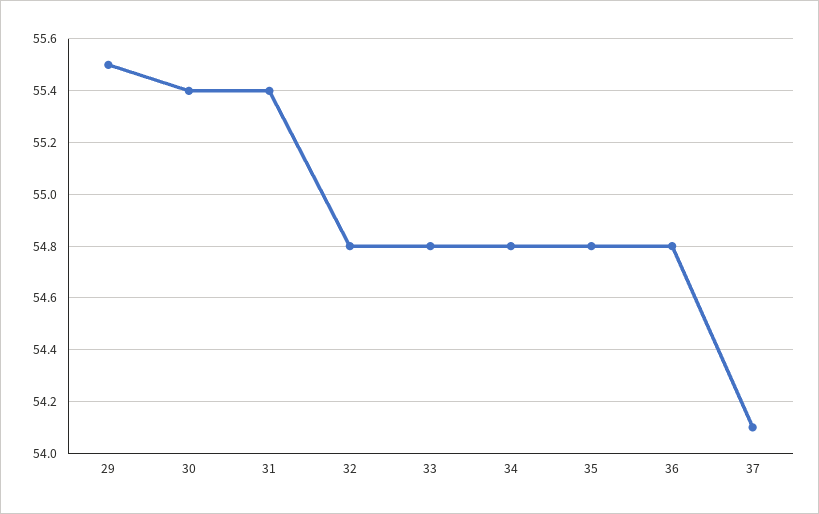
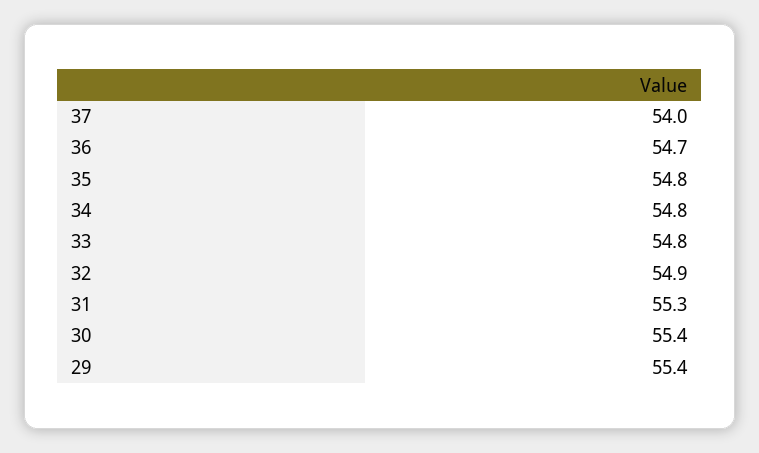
  {
-   "29": 55.5,
+   "29": 55.4,
    "30": 55.4,
-   "31": 55.4,
+   "31": 55.3,
-   "32": 54.8,
+   "32": 54.9,
    "33": 54.8,
    "34": 54.8,
    "35": 54.8,
-   "36": 54.8,
+   "36": 54.7,
-   "37": 54.1
+   "37": 54
  }

